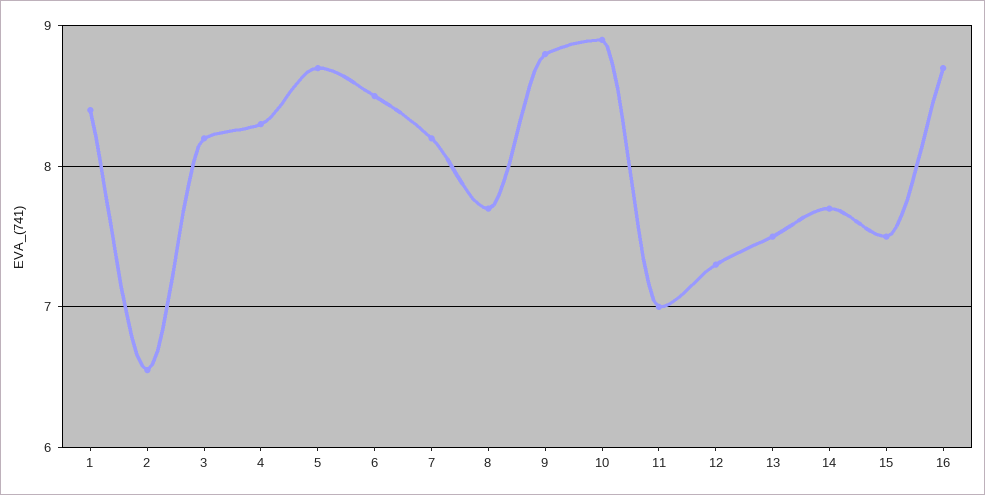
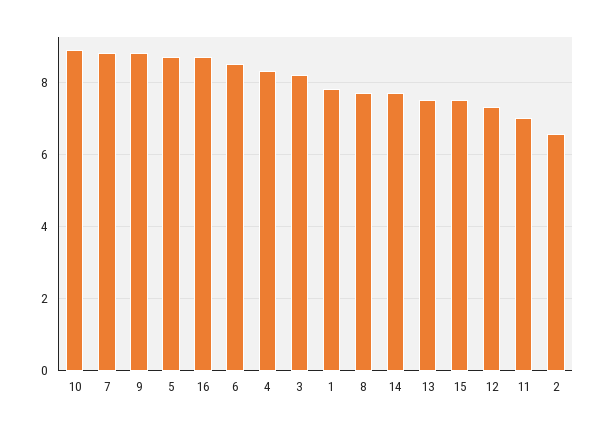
  {
-   "1": 8.4,
+   "1": 7.8,
    "2": 6.6,
    "3": 8.2,
    "4": 8.3,
    "5": 8.7,
    "6": 8.5,
-   "7": 8.2,
+   "7": 8.8,
    "8": 7.7,
    "9": 8.8,
    "10": 8.9,
    "11": 7,
    "12": 7.3,
    "13": 7.5,
    "14": 7.7,
    "15": 7.5,
    "16": 8.7
  }

